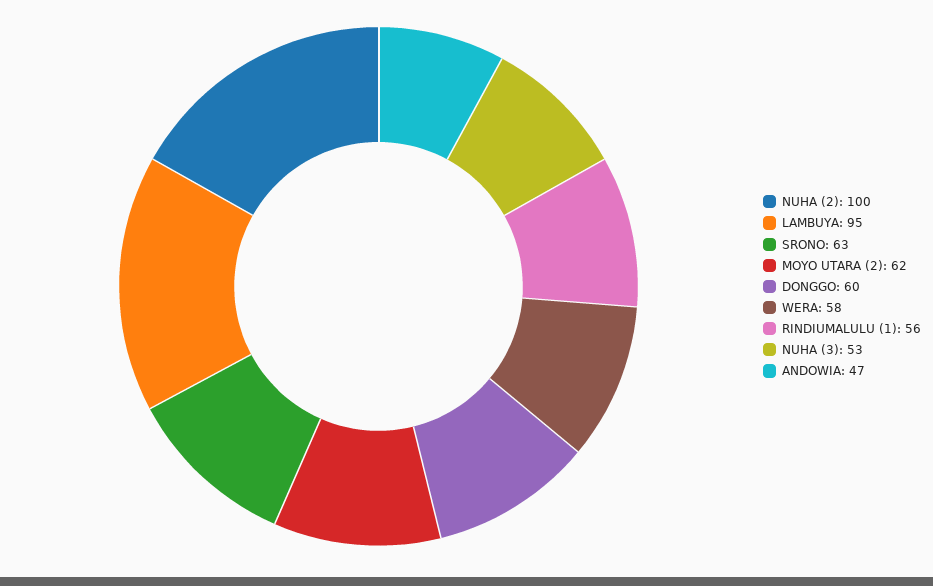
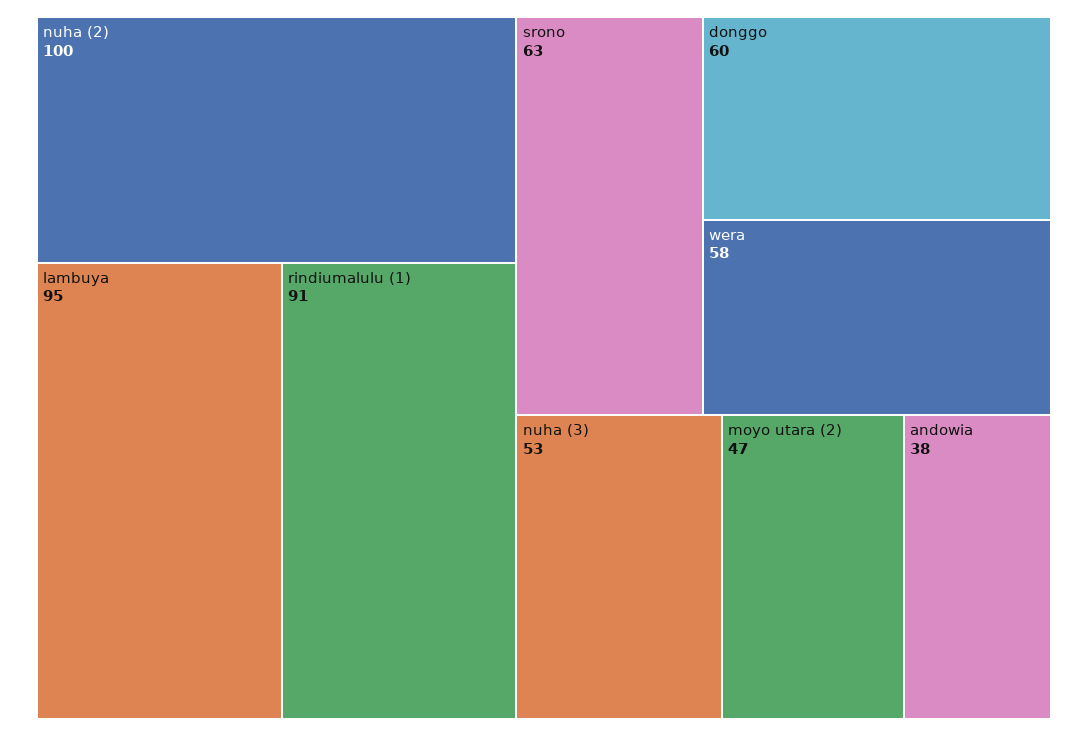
  {
    "NUHA (2)": 100,
    "LAMBUYA": 95,
    "SRONO": 63,
-   "MOYO UTARA (2)": 62,
+   "MOYO UTARA (2)": 47,
    "DONGGO": 60,
    "WERA": 58,
-   "RINDIUMALULU (1)": 56,
+   "RINDIUMALULU (1)": 91,
    "NUHA (3)": 53,
-   "ANDOWIA": 47
+   "ANDOWIA": 38
  }

